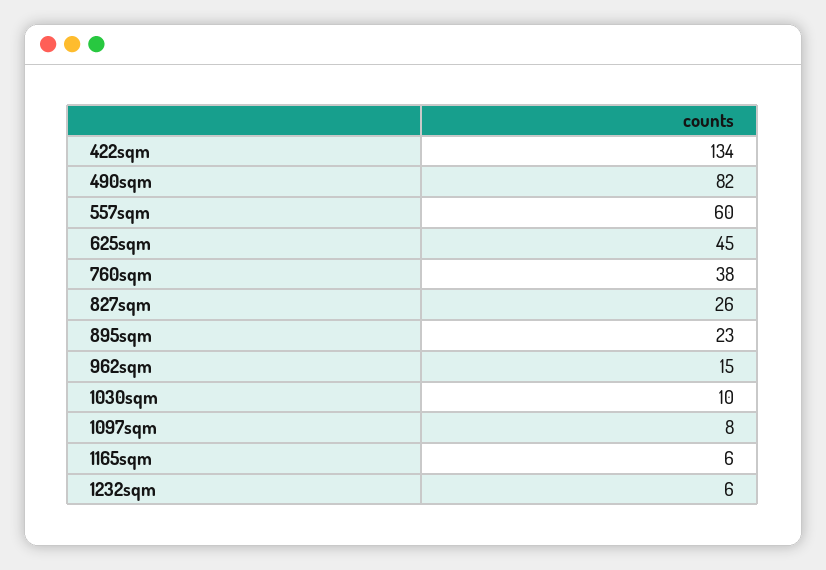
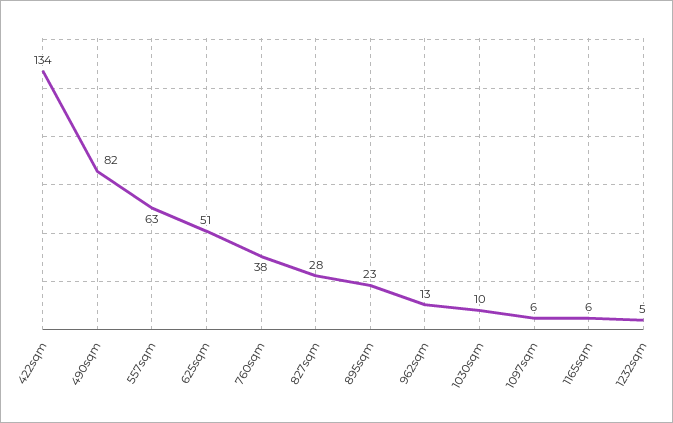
  {
    "422sqm": 134,
    "490sqm": 82,
-   "557sqm": 60,
+   "557sqm": 63,
-   "625sqm": 45,
+   "625sqm": 51,
    "760sqm": 38,
-   "827sqm": 26,
+   "827sqm": 28,
    "895sqm": 23,
-   "962sqm": 15,
+   "962sqm": 13,
    "1030sqm": 10,
-   "1097sqm": 8,
+   "1097sqm": 6,
    "1165sqm": 6,
-   "1232sqm": 6
+   "1232sqm": 5
  }

